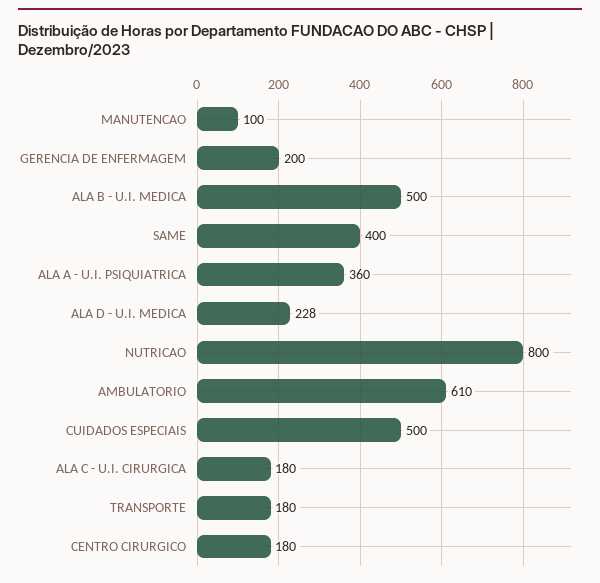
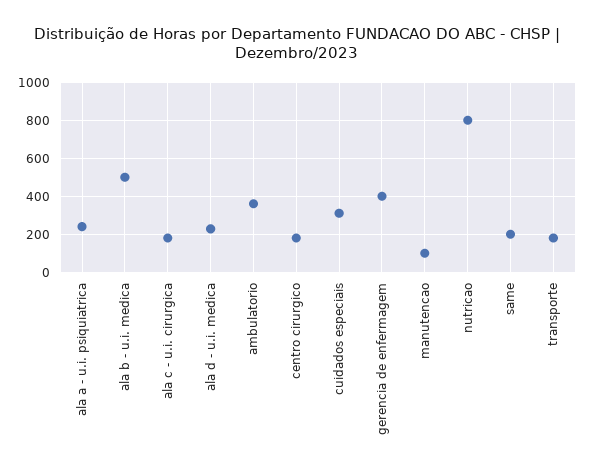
  {
    "MANUTENCAO": 100,
-   "GERENCIA DE ENFERMAGEM": 200,
+   "GERENCIA DE ENFERMAGEM": 400,
    "ALA B - U.I. MEDICA": 500,
-   "SAME": 400,
+   "SAME": 200,
-   "ALA A - U.I. PSIQUIATRICA": 360,
+   "ALA A - U.I. PSIQUIATRICA": 250,
    "ALA D - U.I. MEDICA": 228,
    "NUTRICAO": 800,
-   "AMBULATORIO": 610,
+   "AMBULATORIO": 350,
-   "CUIDADOS ESPECIAIS": 500,
+   "CUIDADOS ESPECIAIS": 300,
    "ALA C - U.I. CIRURGICA": 180,
    "TRANSPORTE": 180,
    "CENTRO CIRURGICO": 180
  }

